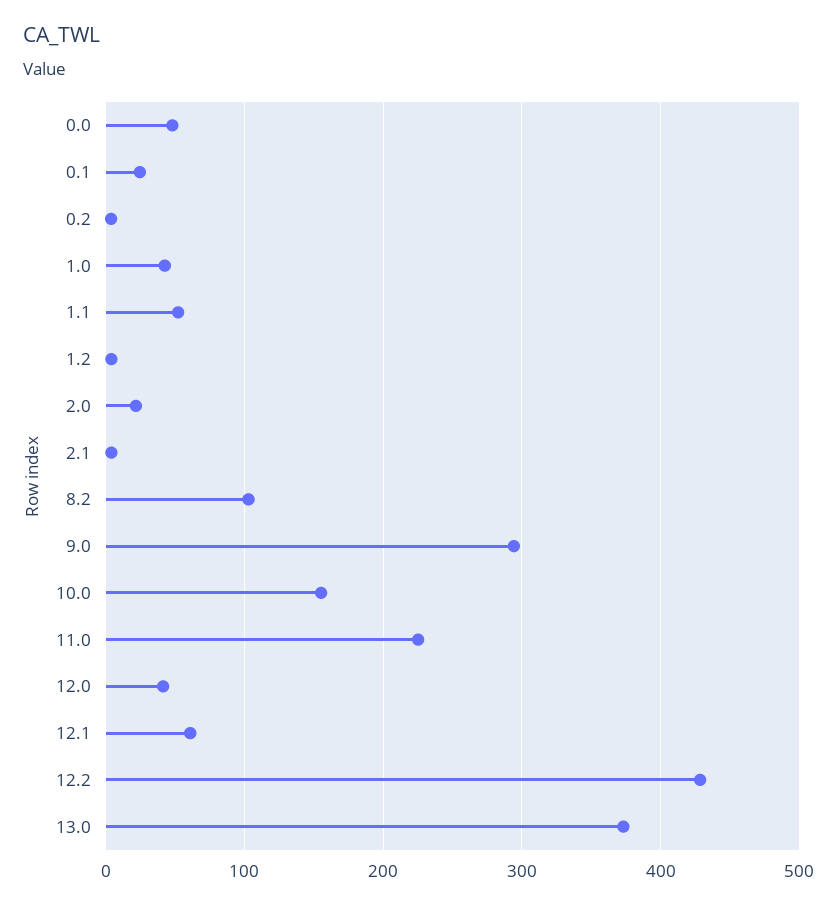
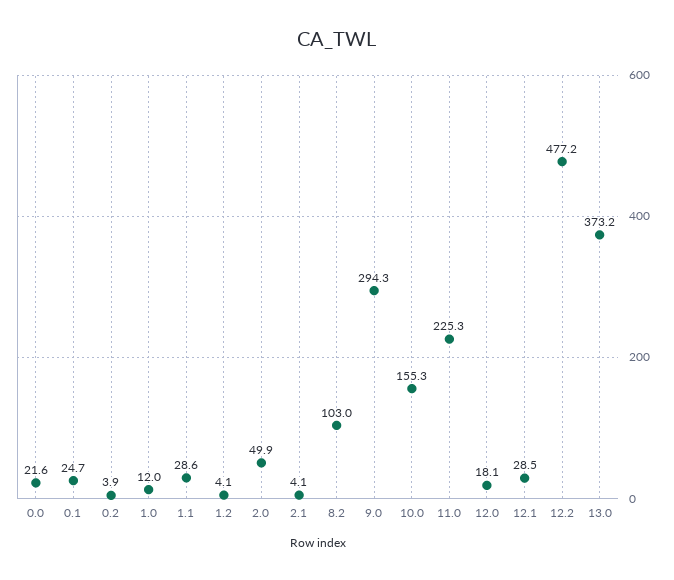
  {
-   "0.0": 50,
+   "0.0": 21.6,
    "0.1": 24.7,
    "0.2": 3.9,
-   "1.0": 40,
+   "1.0": 12,
-   "1.1": 50,
+   "1.1": 28.6,
    "1.2": 4.1,
-   "2.0": 20,
+   "2.0": 49.9,
    "2.1": 4.1,
    "8.2": 103,
    "9.0": 294.3,
    "10.0": 155.3,
    "11.0": 225.3,
-   "12.0": 40,
+   "12.0": 18.1,
-   "12.1": 60,
+   "12.1": 28.5,
-   "12.2": 430,
+   "12.2": 477.2,
    "13.0": 373.2
  }

